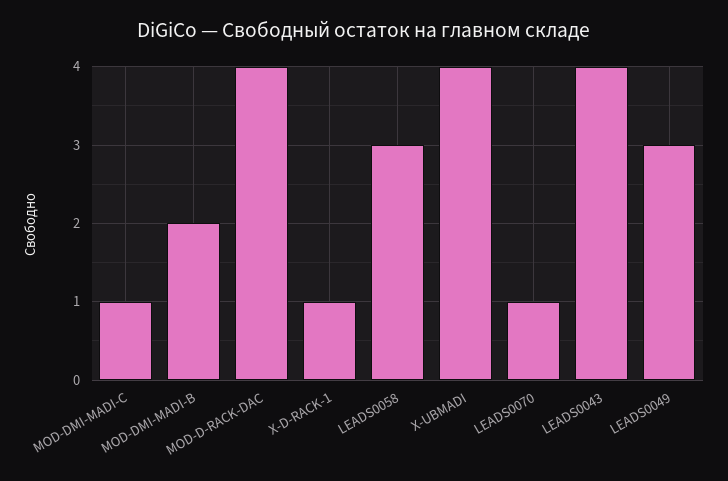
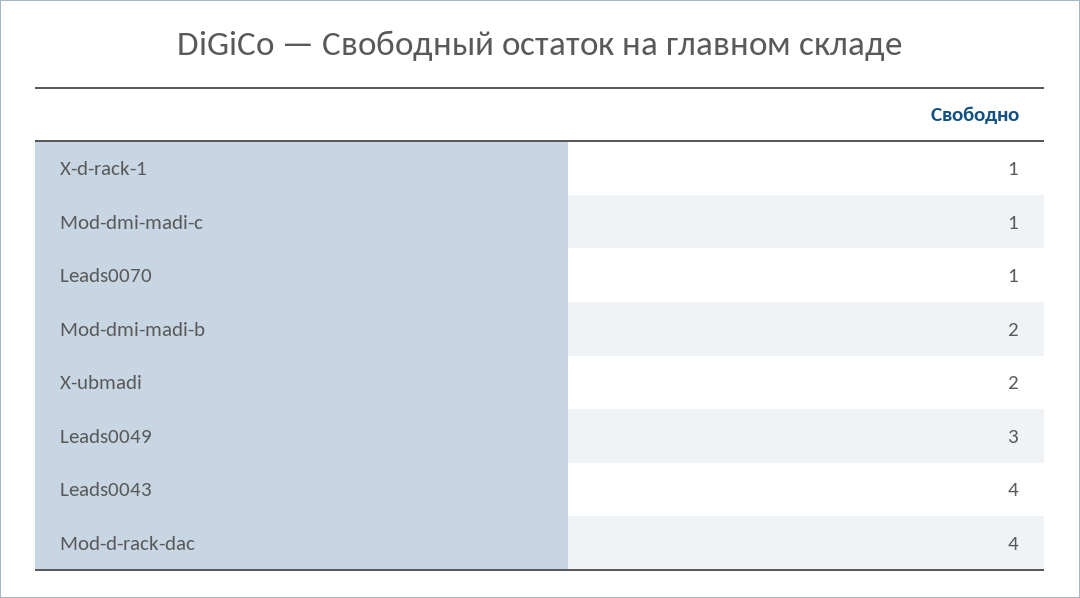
  {
    "MOD-DMI-MADI-C": 1,
    "MOD-DMI-MADI-B": 2,
    "MOD-D-RACK-DAC": 4,
    "X-D-RACK-1": 1,
-   "LEADS0058": 3,
-   "X-UBMADI": 4,
+   "X-UBMADI": 2,
    "LEADS0070": 1,
    "LEADS0043": 4,
    "LEADS0049": 3
  }

